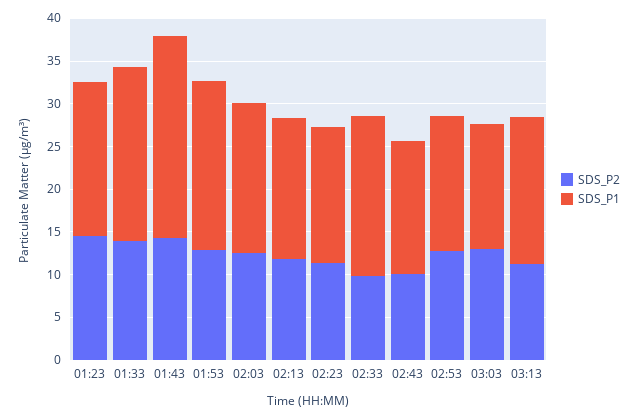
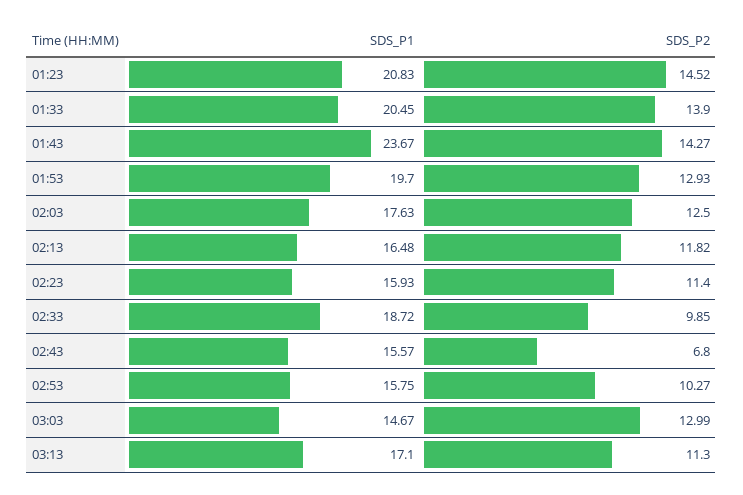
  {
    "SDS_P2": {
      "01:23": 14.52,
      "01:33": 13.9,
      "01:43": 14.27,
      "01:53": 12.93,
      "02:03": 12.5,
      "02:13": 11.82,
      "02:23": 11.4,
      "02:33": 9.85,
-     "02:43": 10,
+     "02:43": 6.8,
-     "02:53": 13,
+     "02:53": 10.27,
      "03:03": 12.99,
      "03:13": 11.3
    },
    "SDS_P1": {
-     "01:23": 18,
+     "01:23": 20.83,
      "01:33": 20.45,
      "01:43": 23.67,
      "01:53": 19.7,
      "02:03": 17.63,
      "02:13": 16.48,
      "02:23": 15.93,
      "02:33": 18.72,
      "02:43": 15.57,
      "02:53": 15.75,
      "03:03": 14.67,
      "03:13": 17.1
    }
  }

